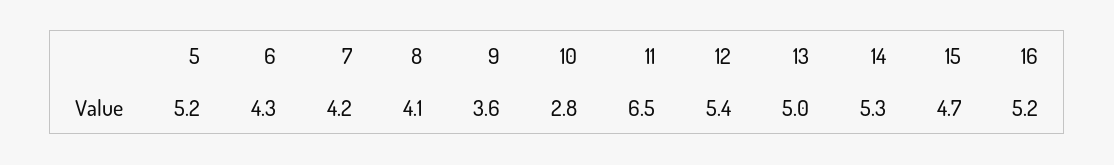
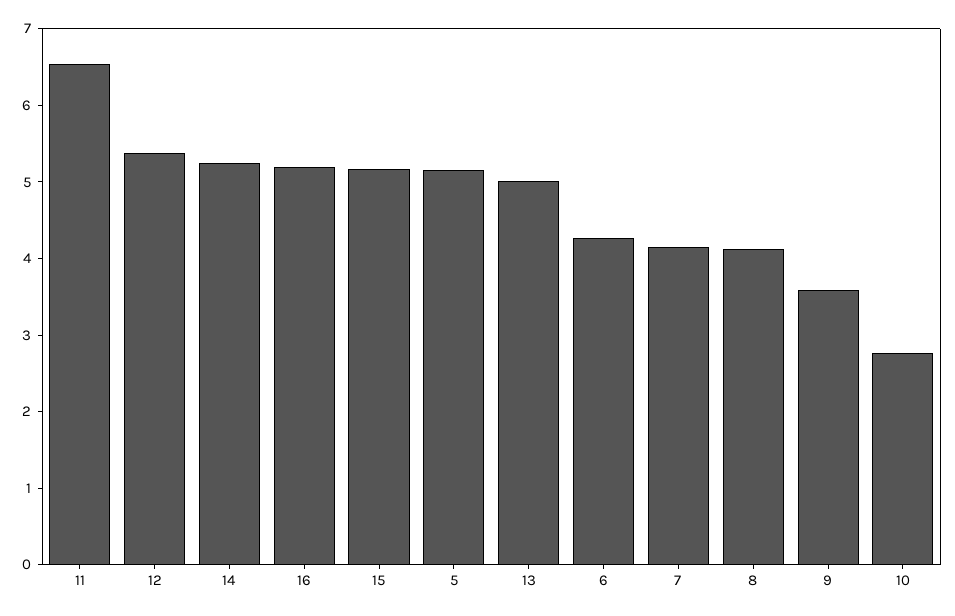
  {
    "5": 5.2,
    "6": 4.3,
    "7": 4.2,
    "8": 4.1,
    "9": 3.6,
    "10": 2.8,
    "11": 6.5,
    "12": 5.4,
    "13": 5,
    "14": 5.3,
-   "15": 4.7,
+   "15": 5.2,
    "16": 5.2
  }

